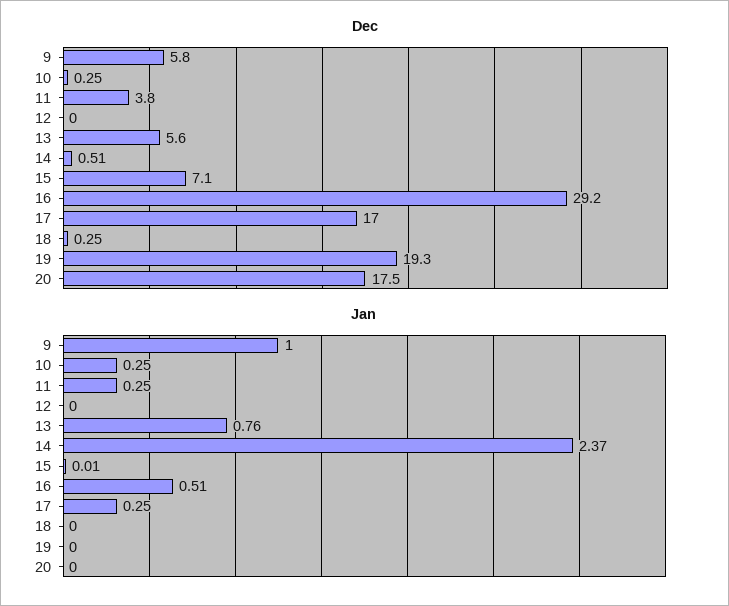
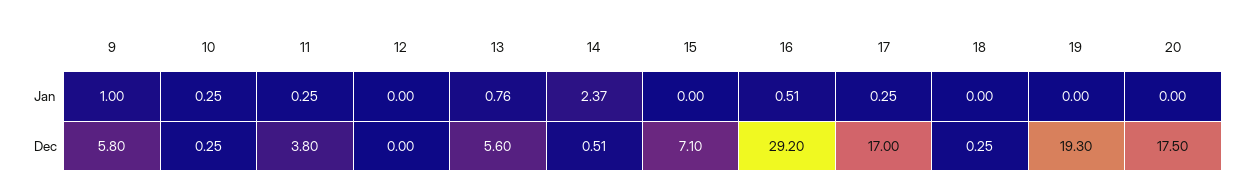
  {
    "Dec": {
      "9": 5.8,
      "10": 0.25,
      "11": 3.8,
      "12": 0,
      "13": 5.6,
      "14": 0.51,
      "15": 7.1,
      "16": 29.2,
      "17": 17,
      "18": 0.25,
      "19": 19.3,
      "20": 17.5
    },
    "Jan": {
      "9": 1,
      "10": 0.25,
      "11": 0.25,
      "12": 0,
      "13": 0.76,
      "14": 2.37,
-     "15": 0.01,
+     "15": 0,
      "16": 0.51,
      "17": 0.25,
      "18": 0,
      "19": 0,
      "20": 0
    }
  }

